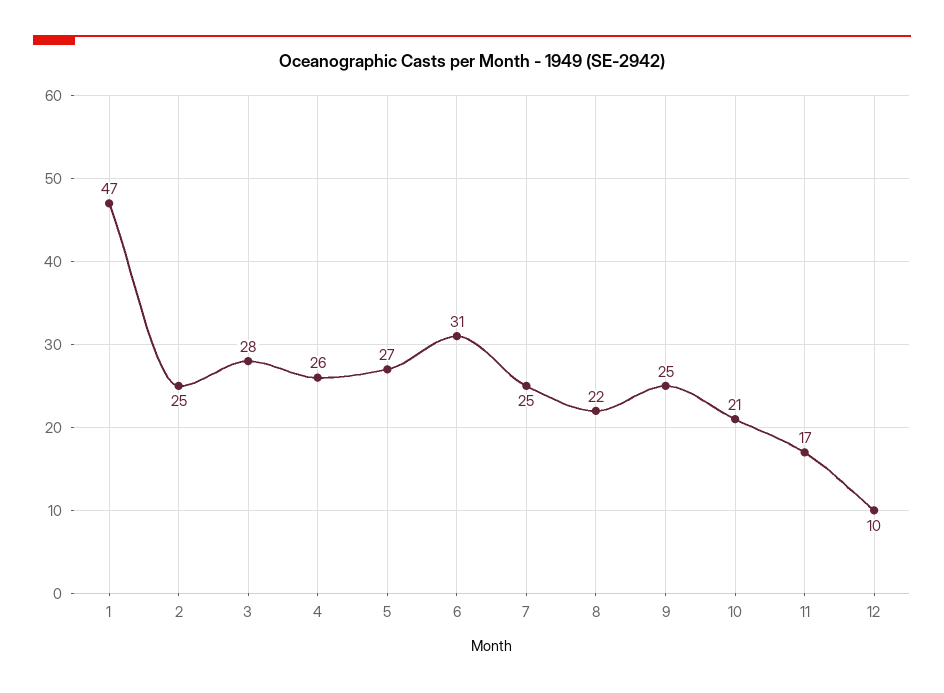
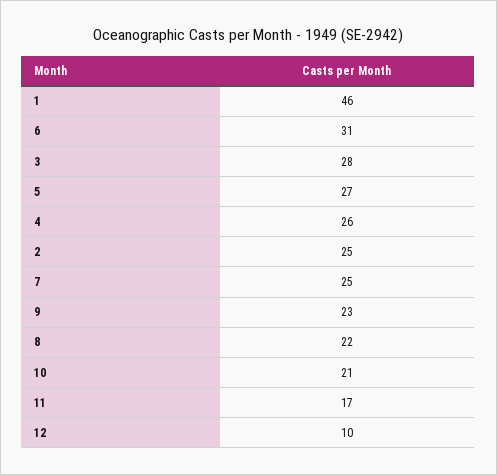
  {
-   "1": 47,
+   "1": 46,
    "2": 25,
    "3": 28,
    "4": 26,
    "5": 27,
    "6": 31,
    "7": 25,
    "8": 22,
-   "9": 25,
+   "9": 23,
    "10": 21,
    "11": 17,
    "12": 10
  }

